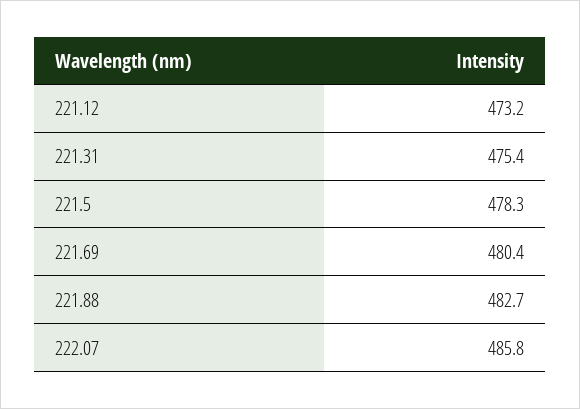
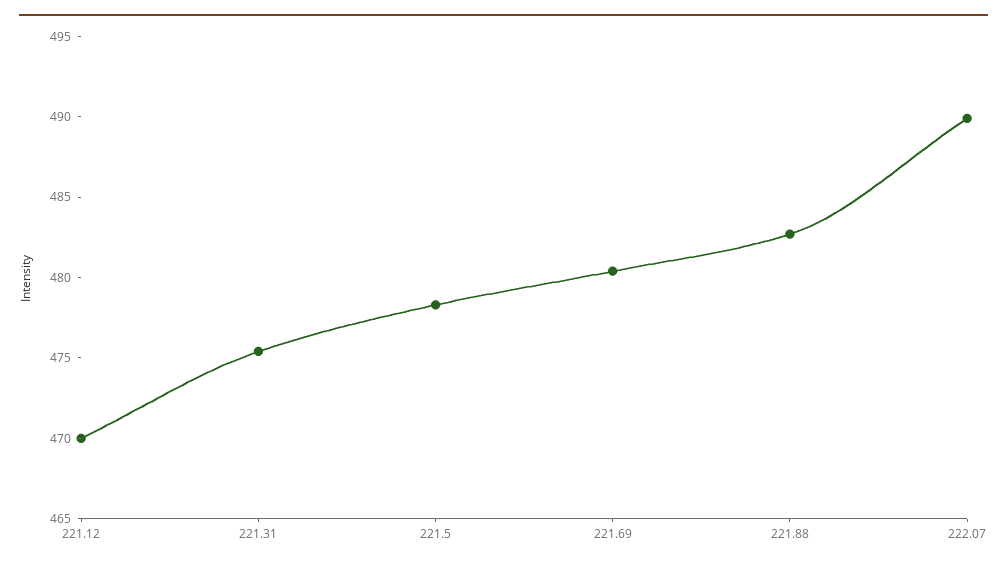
  {
-   "221.12": 473.2,
+   "221.12": 470,
    "221.31": 475.4,
    "221.5": 478.3,
    "221.69": 480.4,
    "221.88": 482.7,
-   "222.07": 485.8
+   "222.07": 490
  }

